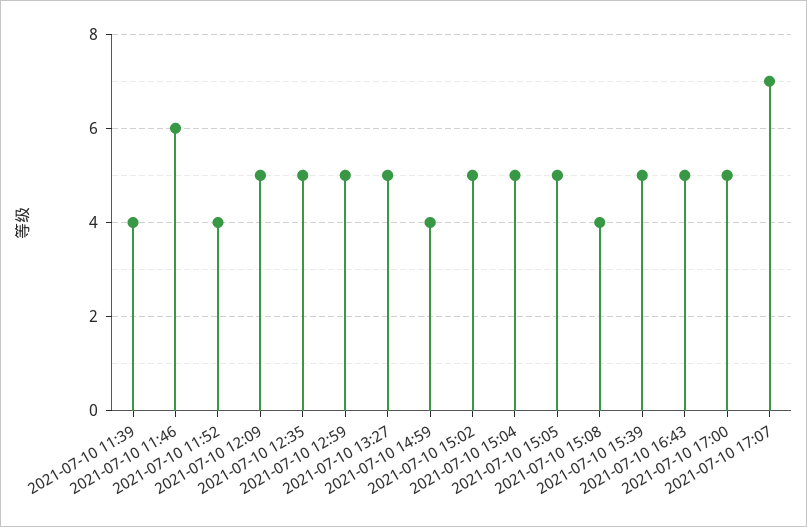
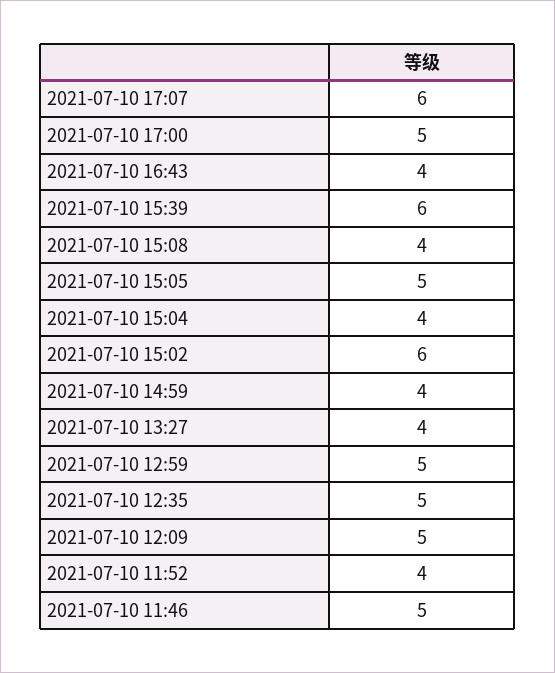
  {
-   "2021-07-10 11:39": 4,
-   "2021-07-10 11:46": 6,
+   "2021-07-10 11:46": 5,
    "2021-07-10 11:52": 4,
    "2021-07-10 12:09": 5,
    "2021-07-10 12:35": 5,
    "2021-07-10 12:59": 5,
-   "2021-07-10 13:27": 5,
+   "2021-07-10 13:27": 4,
    "2021-07-10 14:59": 4,
-   "2021-07-10 15:02": 5,
+   "2021-07-10 15:02": 6,
-   "2021-07-10 15:04": 5,
+   "2021-07-10 15:04": 4,
    "2021-07-10 15:05": 5,
    "2021-07-10 15:08": 4,
-   "2021-07-10 15:39": 5,
+   "2021-07-10 15:39": 6,
-   "2021-07-10 16:43": 5,
+   "2021-07-10 16:43": 4,
    "2021-07-10 17:00": 5,
-   "2021-07-10 17:07": 7
+   "2021-07-10 17:07": 6
  }

